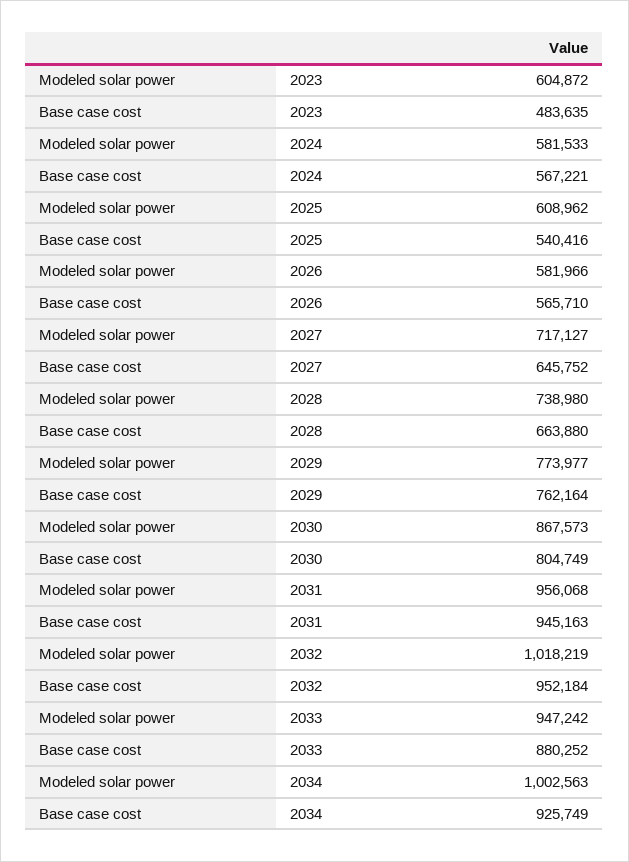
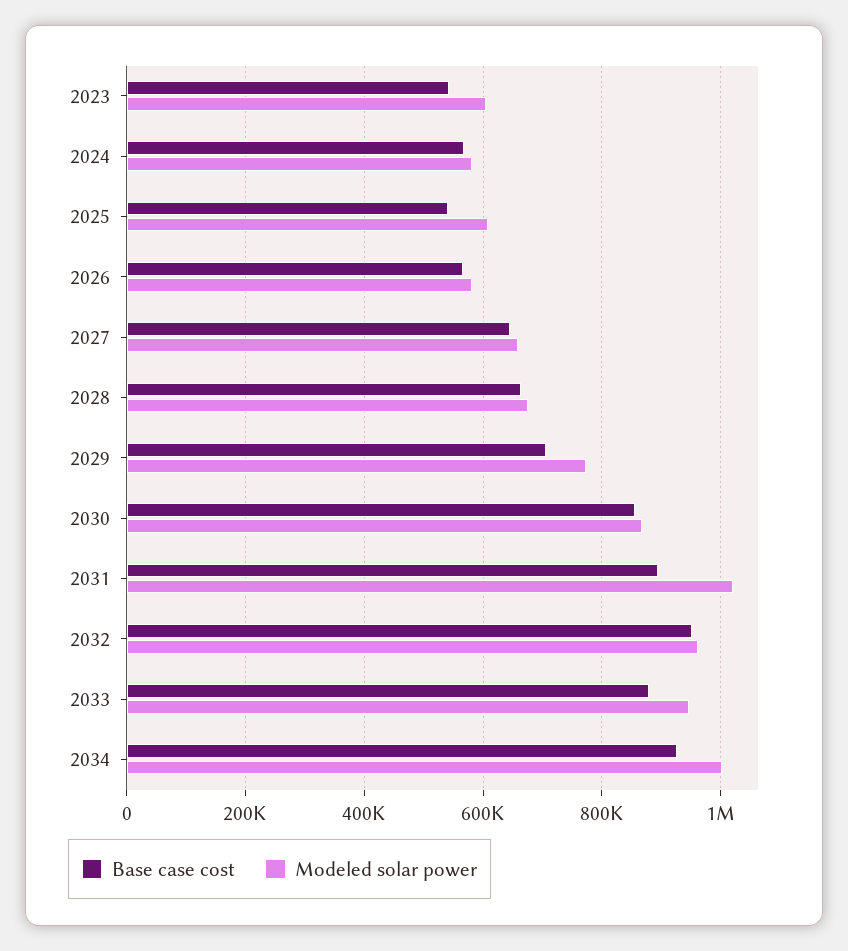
  {
    "Modeled solar power": {
      "2023": 604872,
      "2024": 581533,
      "2025": 608962,
      "2026": 581966,
-     "2027": 717127,
+     "2027": 660000,
-     "2028": 738980,
+     "2028": 680000,
      "2029": 773977,
      "2030": 867573,
-     "2031": 956068,
+     "2031": 1020000,
-     "2032": 1018219,
+     "2032": 960000,
      "2033": 947242,
      "2034": 1002563
    },
    "Base case cost": {
-     "2023": 483635,
+     "2023": 540000,
      "2024": 567221,
      "2025": 540416,
      "2026": 565710,
      "2027": 645752,
      "2028": 663880,
-     "2029": 762164,
+     "2029": 700000,
-     "2030": 804749,
+     "2030": 860000,
-     "2031": 945163,
+     "2031": 900000,
      "2032": 952184,
      "2033": 880252,
      "2034": 925749
    }
  }

